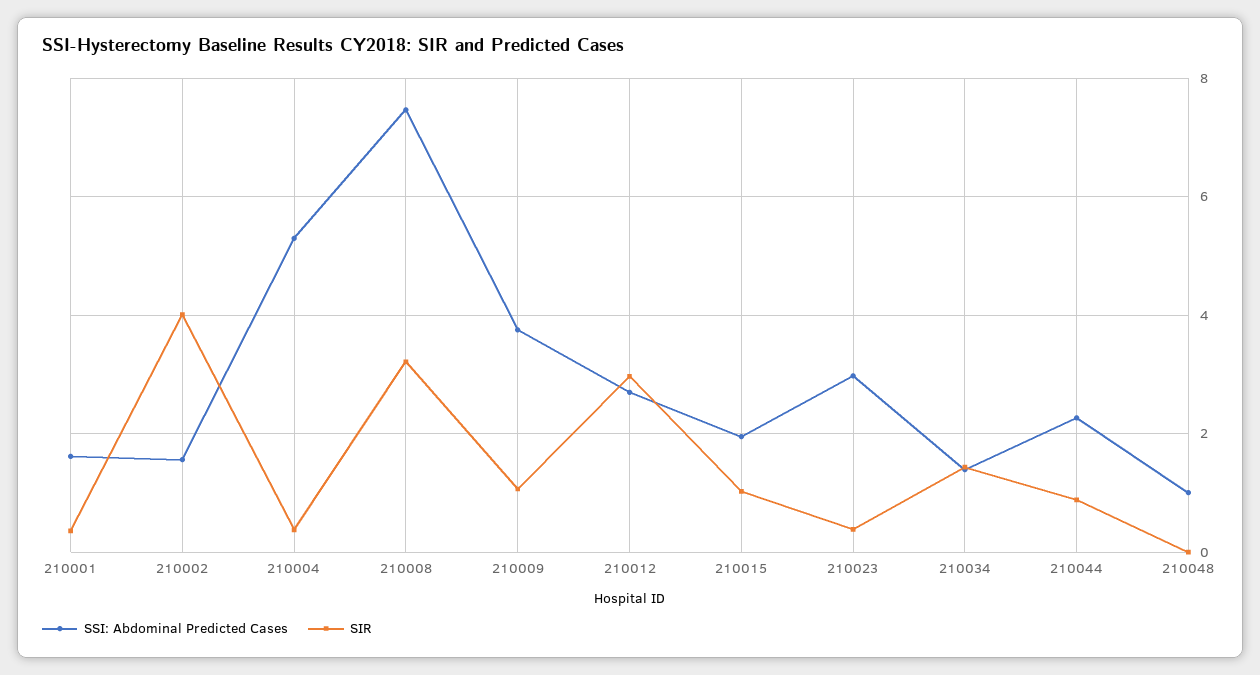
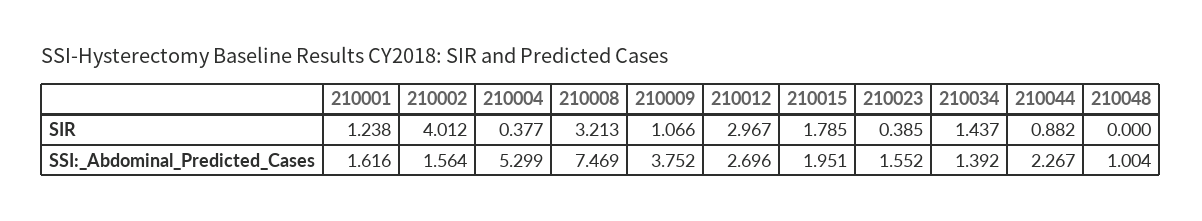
  {
    "SSI: Abdominal Predicted Cases": {
      "210001": 1.616,
      "210002": 1.564,
      "210004": 5.299,
      "210008": 7.469,
      "210009": 3.752,
      "210012": 2.696,
      "210015": 1.951,
-     "210023": 3,
+     "210023": 1.552,
      "210034": 1.392,
      "210044": 2.267,
      "210048": 1.004
    },
    "SIR": {
-     "210001": 0.4,
+     "210001": 1.238,
      "210002": 4.012,
      "210004": 0.377,
      "210008": 3.213,
      "210009": 1.066,
      "210012": 2.967,
-     "210015": 1,
+     "210015": 1.785,
      "210023": 0.385,
      "210034": 1.437,
      "210044": 0.882,
      "210048": 0
    }
  }

